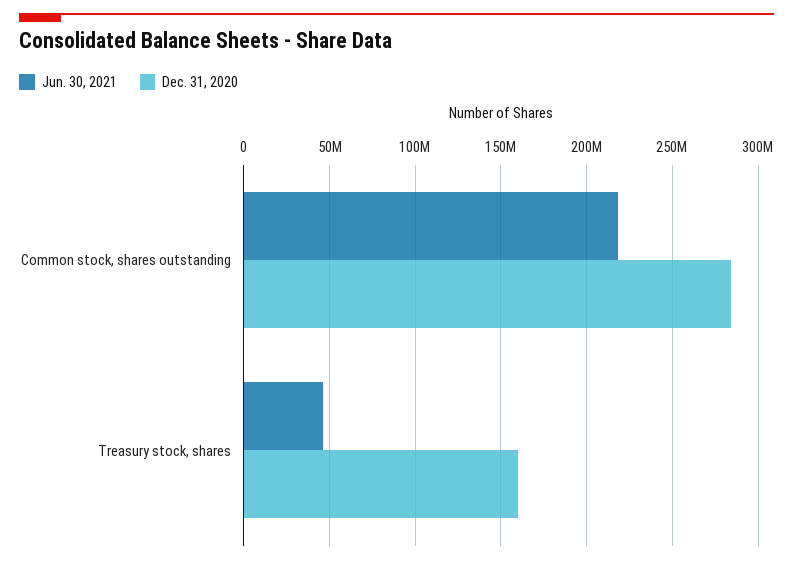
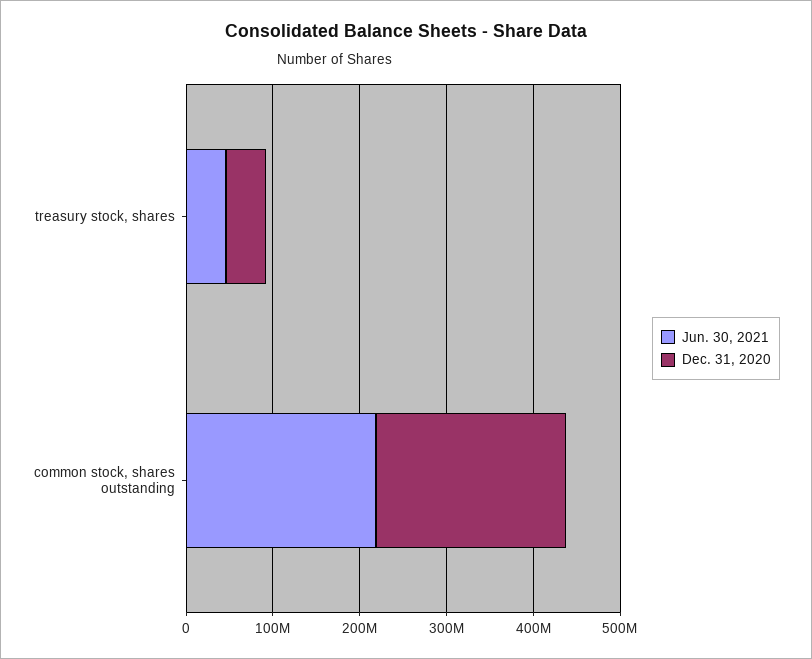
  {
    "Jun. 30, 2021": {
      "Common stock, shares outstanding": 220000000,
      "Treasury stock, shares": 45000000
    },
    "Dec. 31, 2020": {
-     "Common stock, shares outstanding": 285000000,
+     "Common stock, shares outstanding": 220000000,
-     "Treasury stock, shares": 160000000
+     "Treasury stock, shares": 40000000
    }
  }

